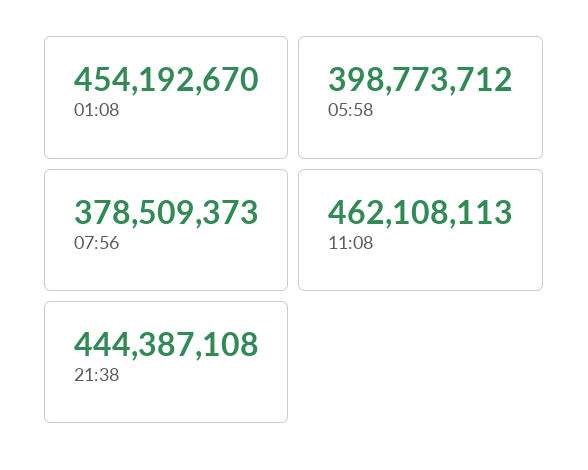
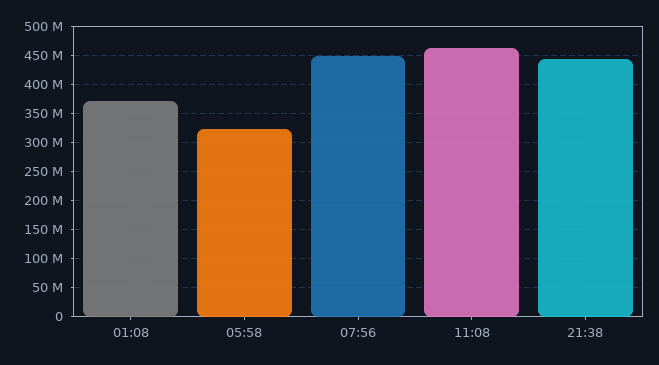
  {
-   "01:08": 454192670,
+   "01:08": 375000000,
-   "05:58": 398773712,
+   "05:58": 325000000,
-   "07:56": 378509373,
+   "07:56": 450000000,
    "11:08": 462108113,
    "21:38": 444387108
  }

